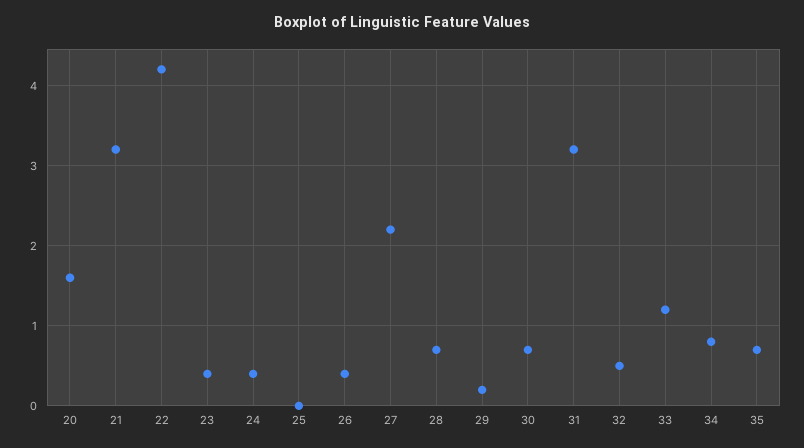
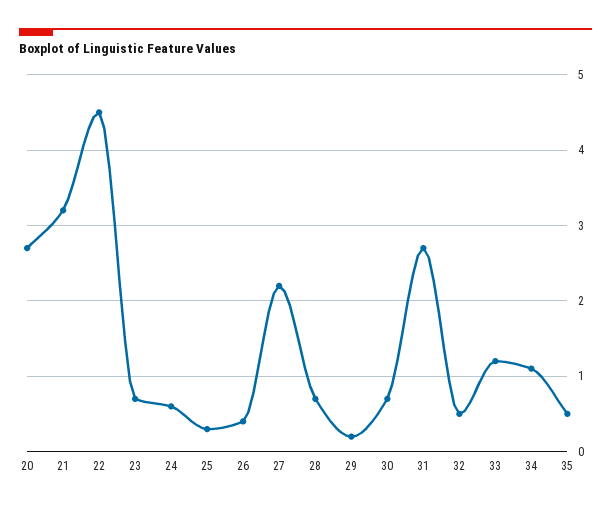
  {
-   "20": 1.6,
+   "20": 2.7,
    "21": 3.2,
-   "22": 4.2,
+   "22": 4.5,
-   "23": 0.4,
+   "23": 0.7,
-   "24": 0.4,
+   "24": 0.6,
-   "25": 0,
+   "25": 0.3,
    "26": 0.4,
    "27": 2.2,
    "28": 0.7,
    "29": 0.2,
    "30": 0.7,
-   "31": 3.2,
+   "31": 2.7,
    "32": 0.5,
    "33": 1.2,
-   "34": 0.8,
+   "34": 1.1,
-   "35": 0.7
+   "35": 0.5
  }

